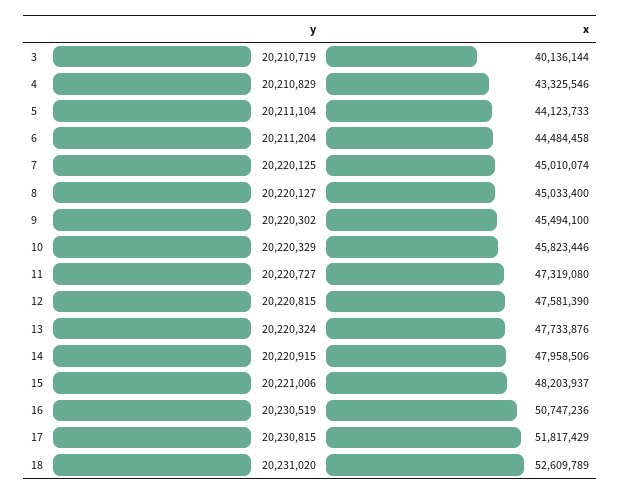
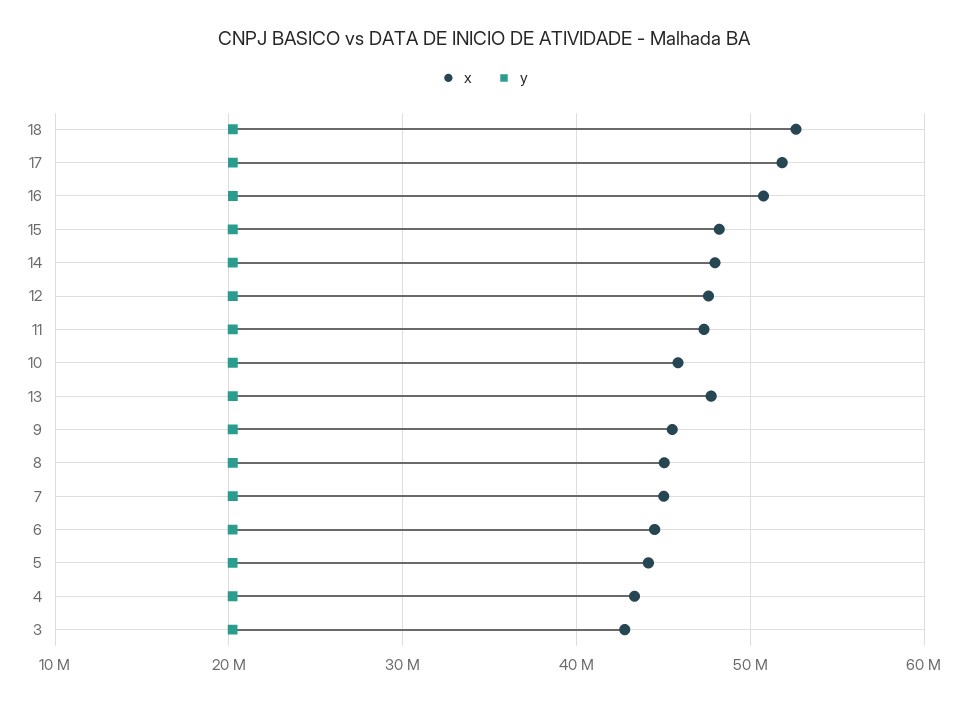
  {
    "y": {
      "3": 20210719,
      "4": 20210829,
      "5": 20211104,
      "6": 20211204,
      "7": 20220125,
      "8": 20220127,
      "9": 20220302,
      "10": 20220329,
      "11": 20220727,
      "12": 20220815,
      "13": 20220324,
      "14": 20220915,
      "15": 20221006,
      "16": 20230519,
      "17": 20230815,
      "18": 20231020
    },
    "x": {
-     "3": 40136144,
+     "3": 43000000,
      "4": 43325546,
      "5": 44123733,
      "6": 44484458,
      "7": 45010074,
      "8": 45033400,
      "9": 45494100,
      "10": 45823446,
      "11": 47319080,
      "12": 47581390,
      "13": 47733876,
      "14": 47958506,
      "15": 48203937,
      "16": 50747236,
      "17": 51817429,
      "18": 52609789
    }
  }

